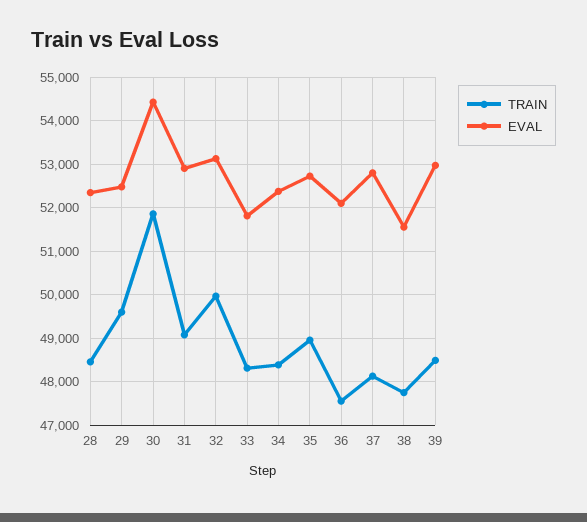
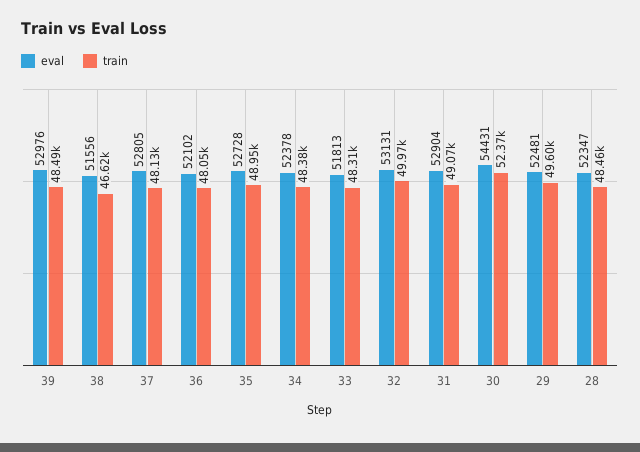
  {
    "TRAIN": {
      "28": 48460,
      "29": 49600,
-     "30": 51800,
+     "30": 52370,
      "31": 49070,
      "32": 49970,
      "33": 48310,
      "34": 48380,
      "35": 48950,
-     "36": 47600,
+     "36": 48050,
      "37": 48130,
-     "38": 47800,
+     "38": 46620,
      "39": 48490
    },
    "EVAL": {
      "28": 52347,
      "29": 52481,
      "30": 54431,
      "31": 52904,
      "32": 53131,
      "33": 51813,
      "34": 52378,
      "35": 52728,
      "36": 52102,
      "37": 52805,
      "38": 51556,
      "39": 52976
    }
  }

